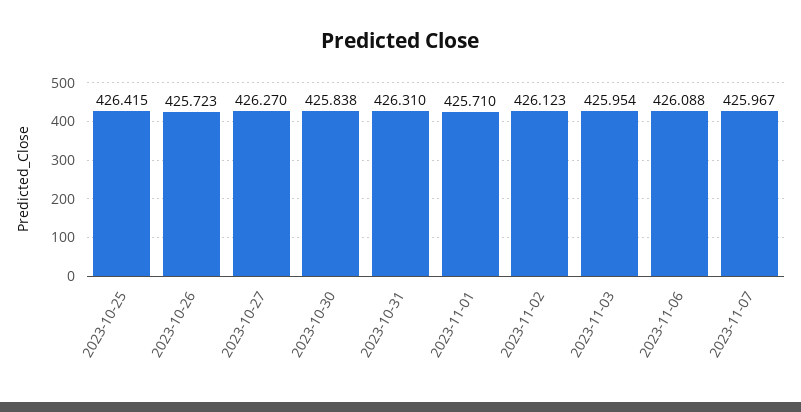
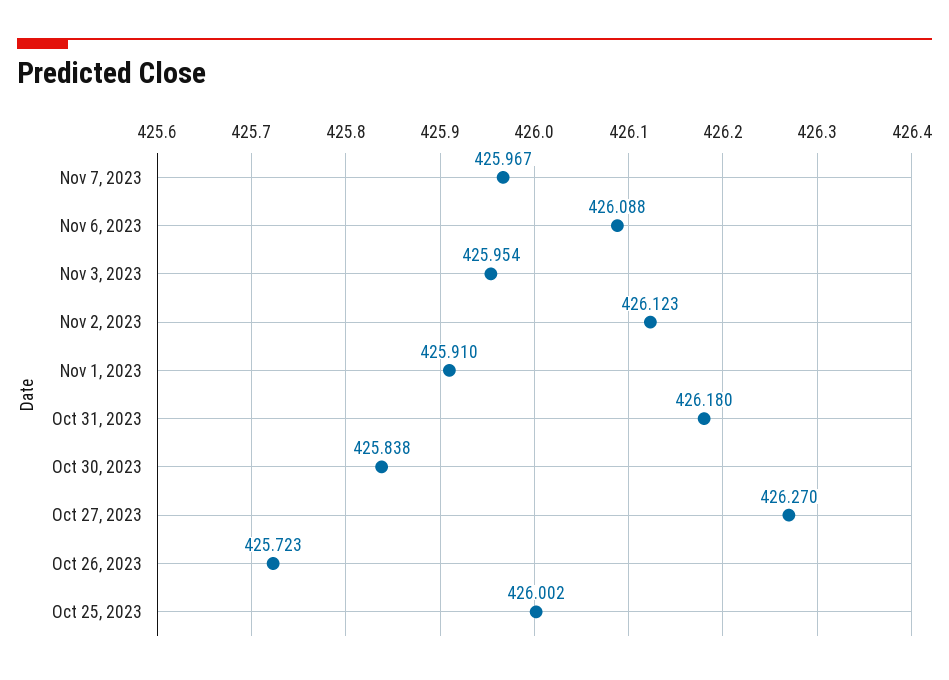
  {
-   "2023-10-25": 426.415,
+   "2023-10-25": 426.002,
    "2023-10-26": 425.723,
    "2023-10-27": 426.27,
    "2023-10-30": 425.838,
-   "2023-10-31": 426.31,
+   "2023-10-31": 426.18,
-   "2023-11-01": 425.71,
+   "2023-11-01": 425.91,
    "2023-11-02": 426.123,
    "2023-11-03": 425.954,
    "2023-11-06": 426.088,
    "2023-11-07": 425.967
  }

